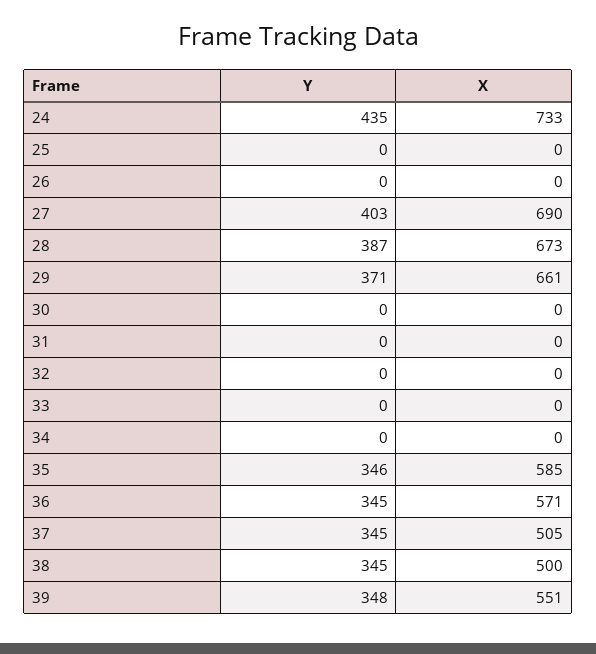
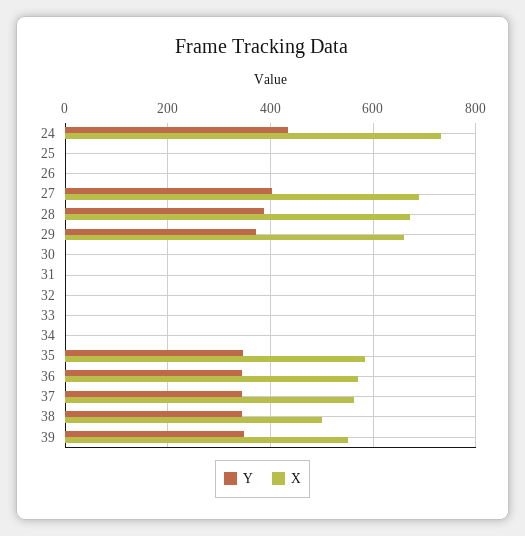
  {
    "Y": {
      "24": 435,
      "25": 0,
      "26": 0,
      "27": 403,
      "28": 387,
      "29": 371,
      "30": 0,
      "31": 0,
      "32": 0,
      "33": 0,
      "34": 0,
      "35": 346,
      "36": 345,
      "37": 345,
      "38": 345,
      "39": 348
    },
    "X": {
      "24": 733,
      "25": 0,
      "26": 0,
      "27": 690,
      "28": 673,
      "29": 661,
      "30": 0,
      "31": 0,
      "32": 0,
      "33": 0,
      "34": 0,
      "35": 585,
      "36": 571,
-     "37": 505,
+     "37": 560,
      "38": 500,
      "39": 551
    }
  }

